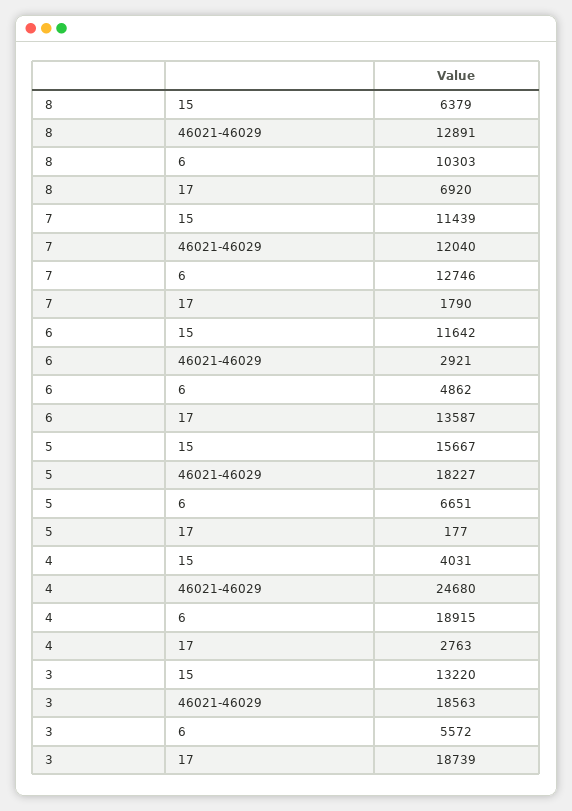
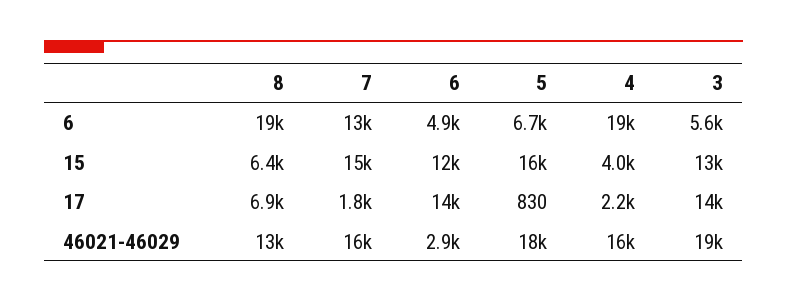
  {
    "8": {
      "15": 6379,
      "46021-46029": 12891,
-     "6": 10303,
+     "6": 19000,
      "17": 6920
    },
    "7": {
-     "15": 11439,
+     "15": 15000,
-     "46021-46029": 12040,
+     "46021-46029": 16000,
      "6": 12746,
      "17": 1790
    },
    "6": {
      "15": 11642,
      "46021-46029": 2921,
      "6": 4862,
      "17": 13587
    },
    "5": {
      "15": 15667,
      "46021-46029": 18227,
      "6": 6651,
-     "17": 177
+     "17": 830
    },
    "4": {
      "15": 4031,
-     "46021-46029": 24680,
+     "46021-46029": 16000,
      "6": 18915,
-     "17": 2763
+     "17": 2200
    },
    "3": {
      "15": 13220,
      "46021-46029": 18563,
      "6": 5572,
-     "17": 18739
+     "17": 14000
    }
  }

